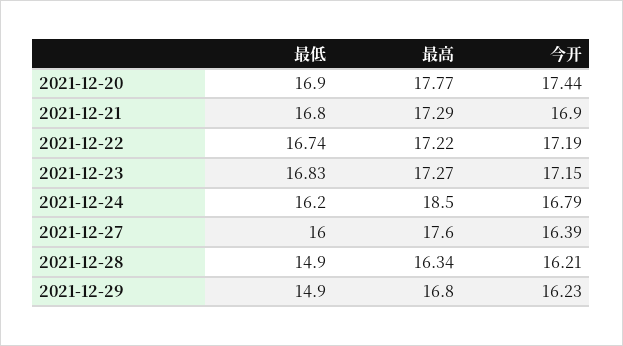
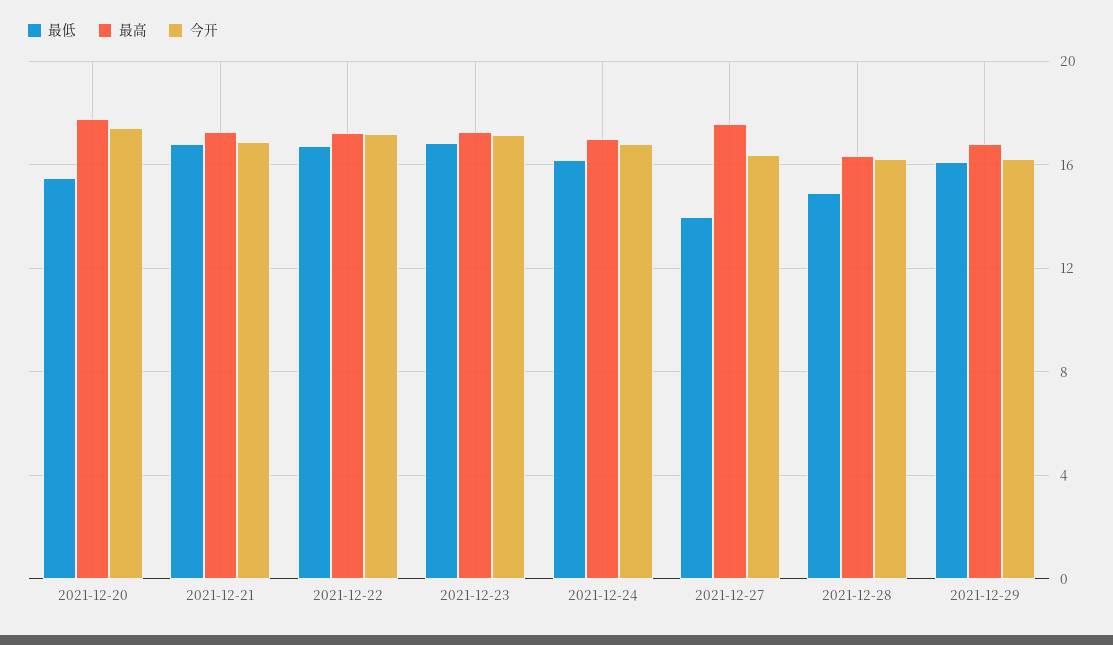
  {
    "最低": {
-     "2021-12-20": 16.9,
+     "2021-12-20": 15.5,
      "2021-12-21": 16.8,
      "2021-12-22": 16.74,
      "2021-12-23": 16.83,
      "2021-12-24": 16.2,
-     "2021-12-27": 16,
+     "2021-12-27": 14,
      "2021-12-28": 14.9,
-     "2021-12-29": 14.9
+     "2021-12-29": 16
    },
    "最高": {
      "2021-12-20": 17.77,
      "2021-12-21": 17.29,
      "2021-12-22": 17.22,
      "2021-12-23": 17.27,
-     "2021-12-24": 18.5,
+     "2021-12-24": 17,
      "2021-12-27": 17.6,
      "2021-12-28": 16.34,
      "2021-12-29": 16.8
    },
    "今开": {
      "2021-12-20": 17.44,
      "2021-12-21": 16.9,
      "2021-12-22": 17.19,
      "2021-12-23": 17.15,
      "2021-12-24": 16.79,
      "2021-12-27": 16.39,
      "2021-12-28": 16.21,
      "2021-12-29": 16.23
    }
  }

